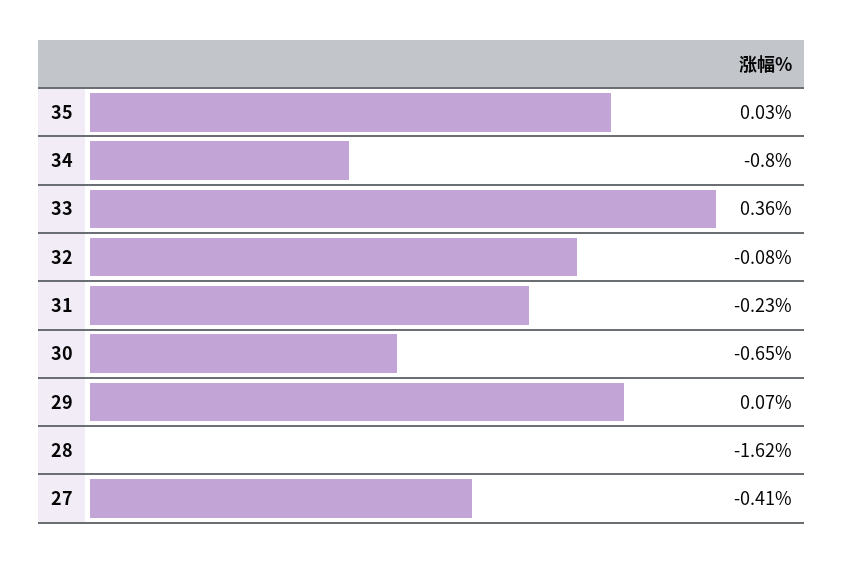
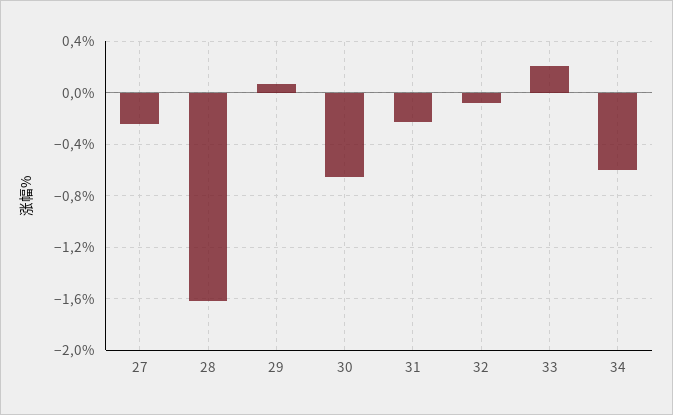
  {
-   "35": 0.03,
-   "34": -0.8,
+   "34": -0.6,
-   "33": 0.36,
+   "33": 0.2,
    "32": -0.08,
    "31": -0.23,
    "30": -0.65,
    "29": 0.07,
    "28": -1.62,
-   "27": -0.41
+   "27": -0.25
  }

